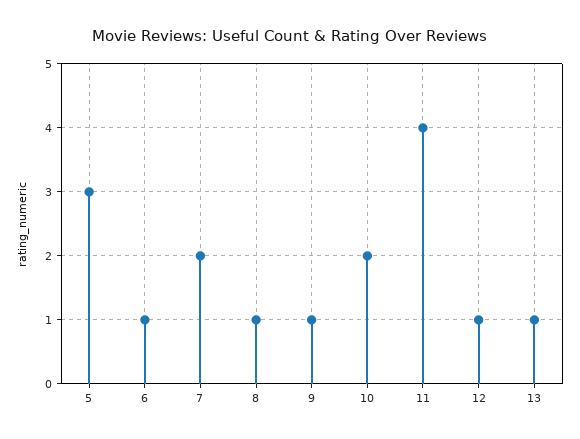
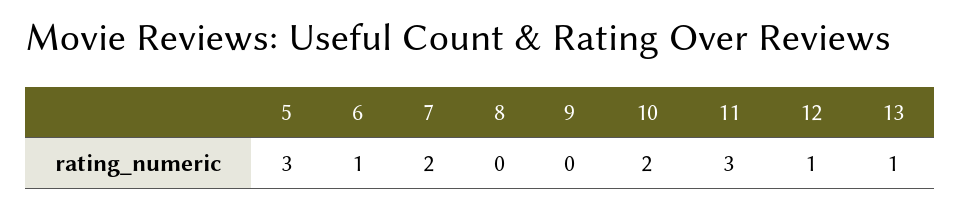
  {
    "5": 3,
    "6": 1,
    "7": 2,
-   "8": 1,
+   "8": 0,
-   "9": 1,
+   "9": 0,
    "10": 2,
-   "11": 4,
+   "11": 3,
    "12": 1,
    "13": 1
  }

